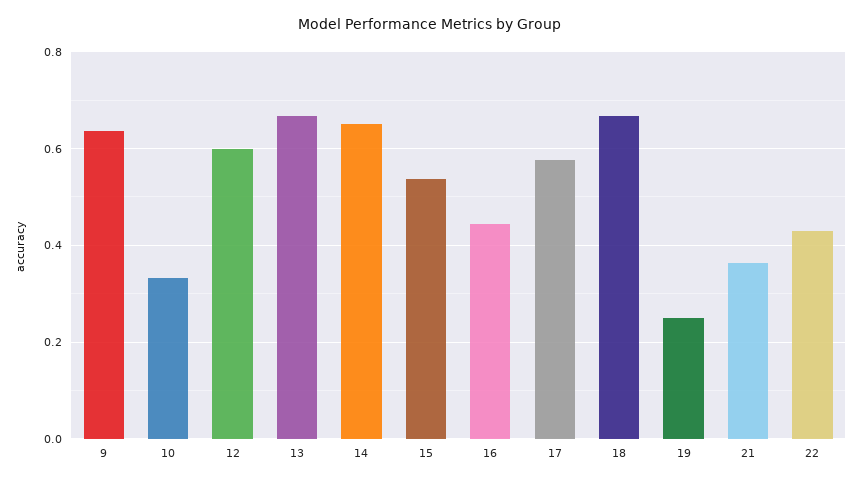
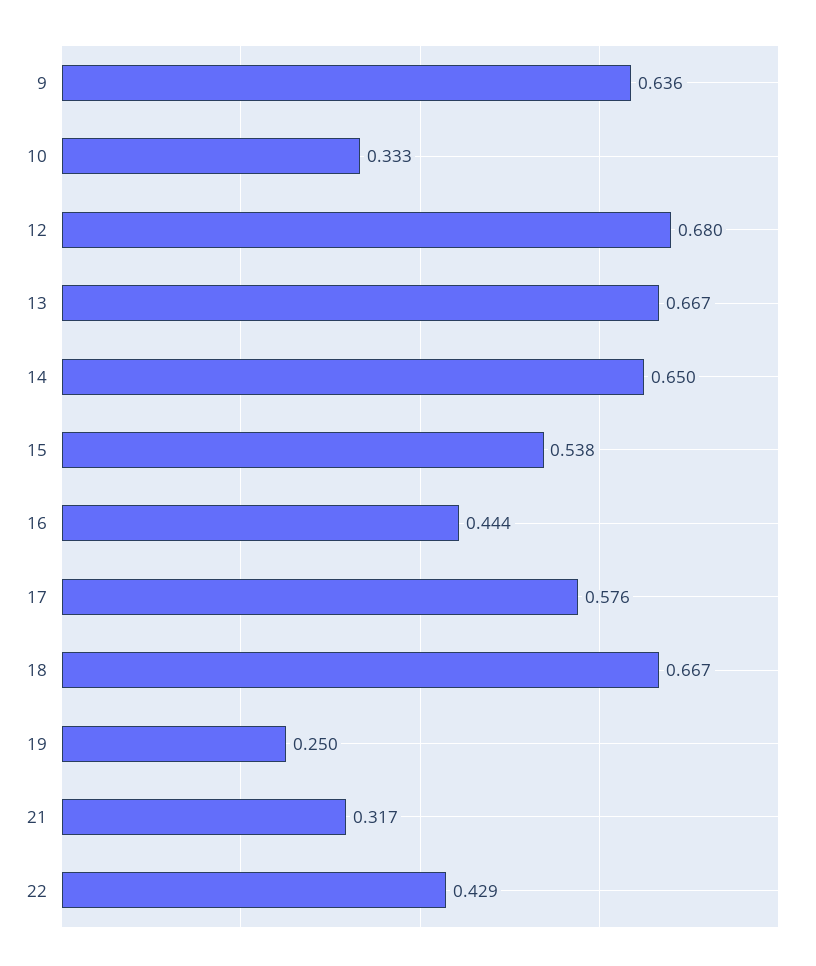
  {
    "9": 0.636,
    "10": 0.333,
-   "12": 0.6,
+   "12": 0.68,
    "13": 0.667,
    "14": 0.65,
    "15": 0.538,
    "16": 0.444,
    "17": 0.576,
    "18": 0.667,
    "19": 0.25,
-   "21": 0.36,
+   "21": 0.317,
    "22": 0.429
  }

